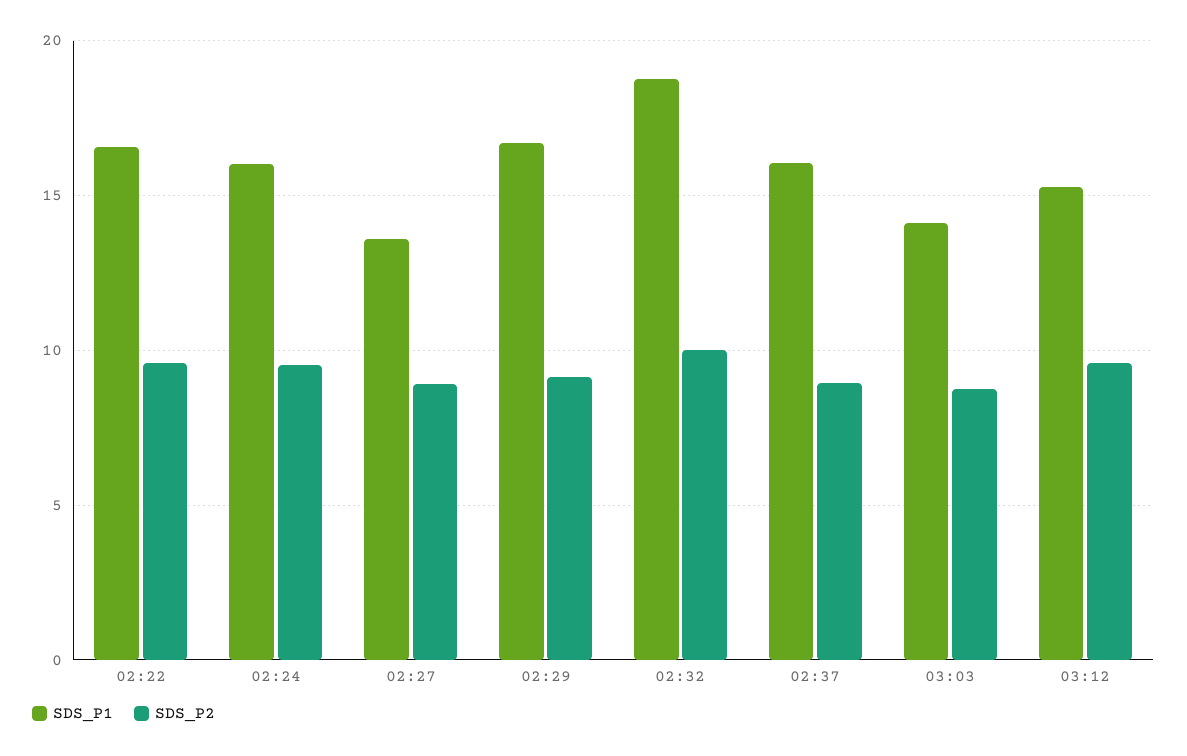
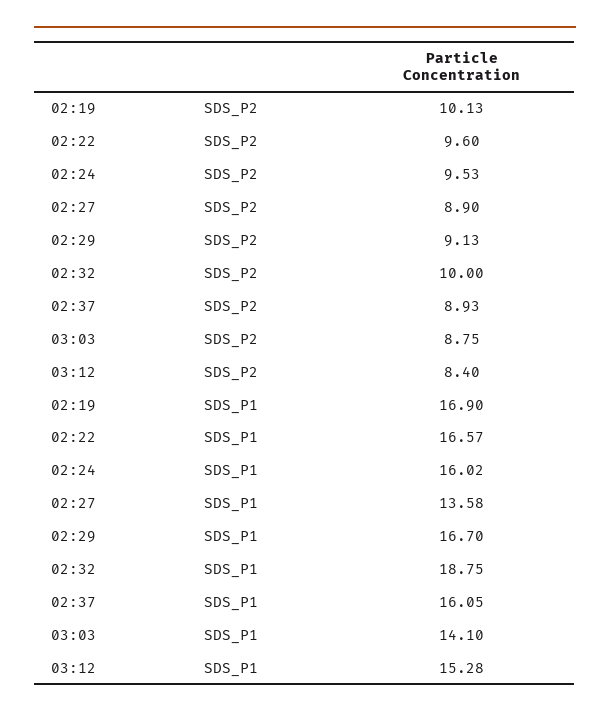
  {
    "SDS_P1": {
      "02:22": 16.57,
      "02:24": 16.02,
      "02:27": 13.58,
      "02:29": 16.7,
      "02:32": 18.75,
      "02:37": 16.05,
      "03:03": 14.1,
-     "03:12": 15.28
+     "03:12": 15.28,
+     "02:19": 16.9
    },
    "SDS_P2": {
      "02:22": 9.6,
      "02:24": 9.53,
      "02:27": 8.9,
      "02:29": 9.13,
      "02:32": 10,
      "02:37": 8.93,
      "03:03": 8.75,
-     "03:12": 9.5
+     "03:12": 8.4,
+     "02:19": 10.13
    }
  }

